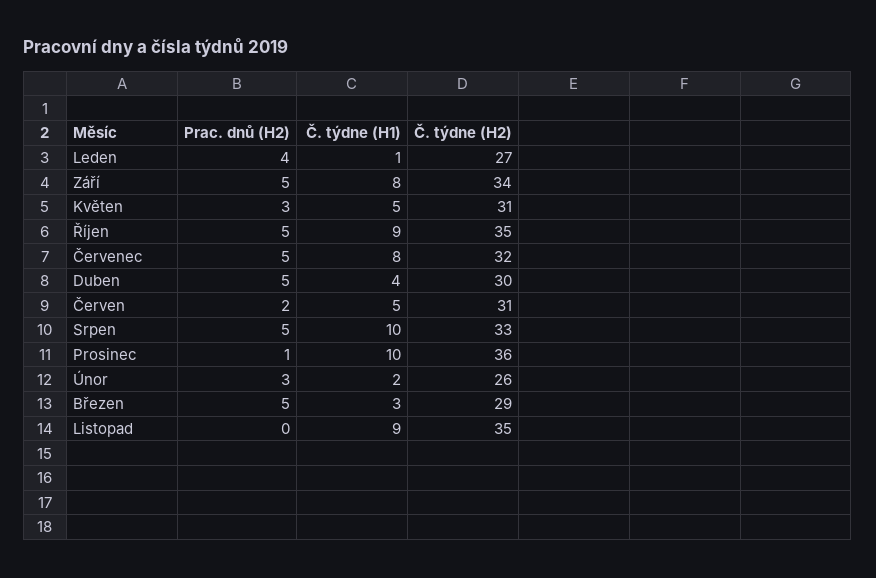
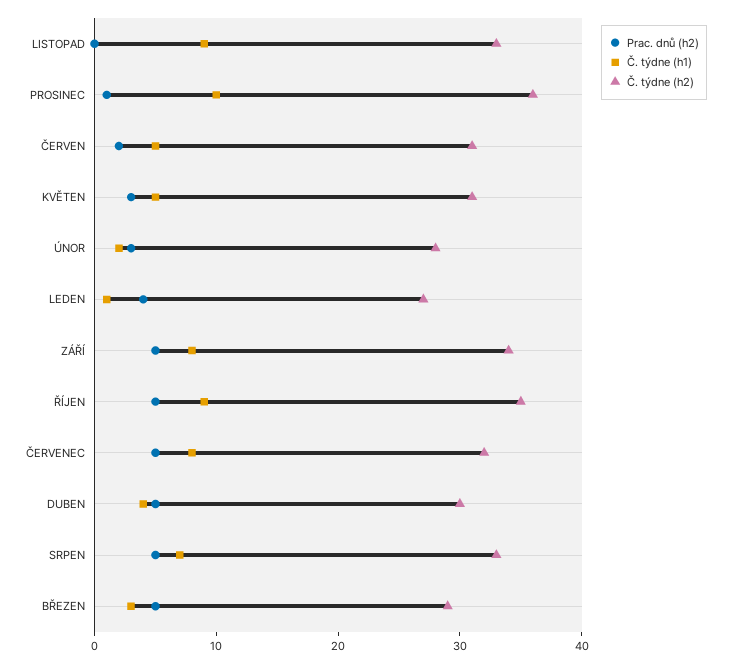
  {
    "Prac. dnů (H2)": {
      "Leden": 4,
      "Září": 5,
      "Květen": 3,
      "Říjen": 5,
      "Červenec": 5,
      "Duben": 5,
      "Červen": 2,
      "Srpen": 5,
      "Prosinec": 1,
      "Únor": 3,
      "Březen": 5,
      "Listopad": 0
    },
    "Č. týdne (H1)": {
      "Leden": 1,
      "Září": 8,
      "Květen": 5,
      "Říjen": 9,
      "Červenec": 8,
      "Duben": 4,
      "Červen": 5,
-     "Srpen": 10,
+     "Srpen": 7,
      "Prosinec": 10,
      "Únor": 2,
      "Březen": 3,
      "Listopad": 9
    },
    "Č. týdne (H2)": {
      "Leden": 27,
      "Září": 34,
      "Květen": 31,
      "Říjen": 35,
      "Červenec": 32,
      "Duben": 30,
      "Červen": 31,
      "Srpen": 33,
      "Prosinec": 36,
-     "Únor": 26,
+     "Únor": 28,
      "Březen": 29,
-     "Listopad": 35
+     "Listopad": 33
    }
  }

